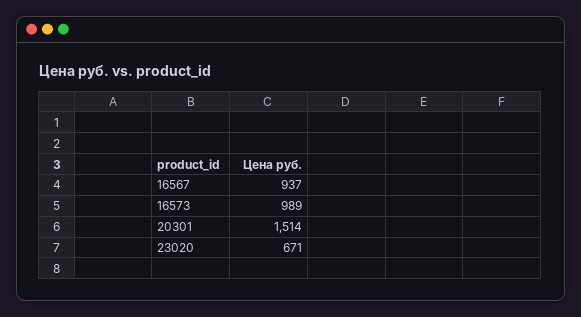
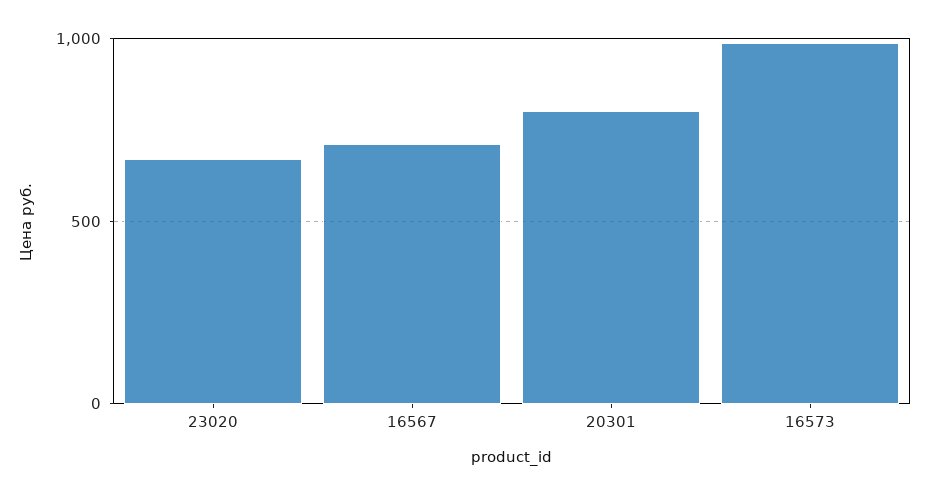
  {
-   "16567": 937,
+   "16567": 700,
    "16573": 989,
-   "20301": 1514,
+   "20301": 800,
    "23020": 671
  }

